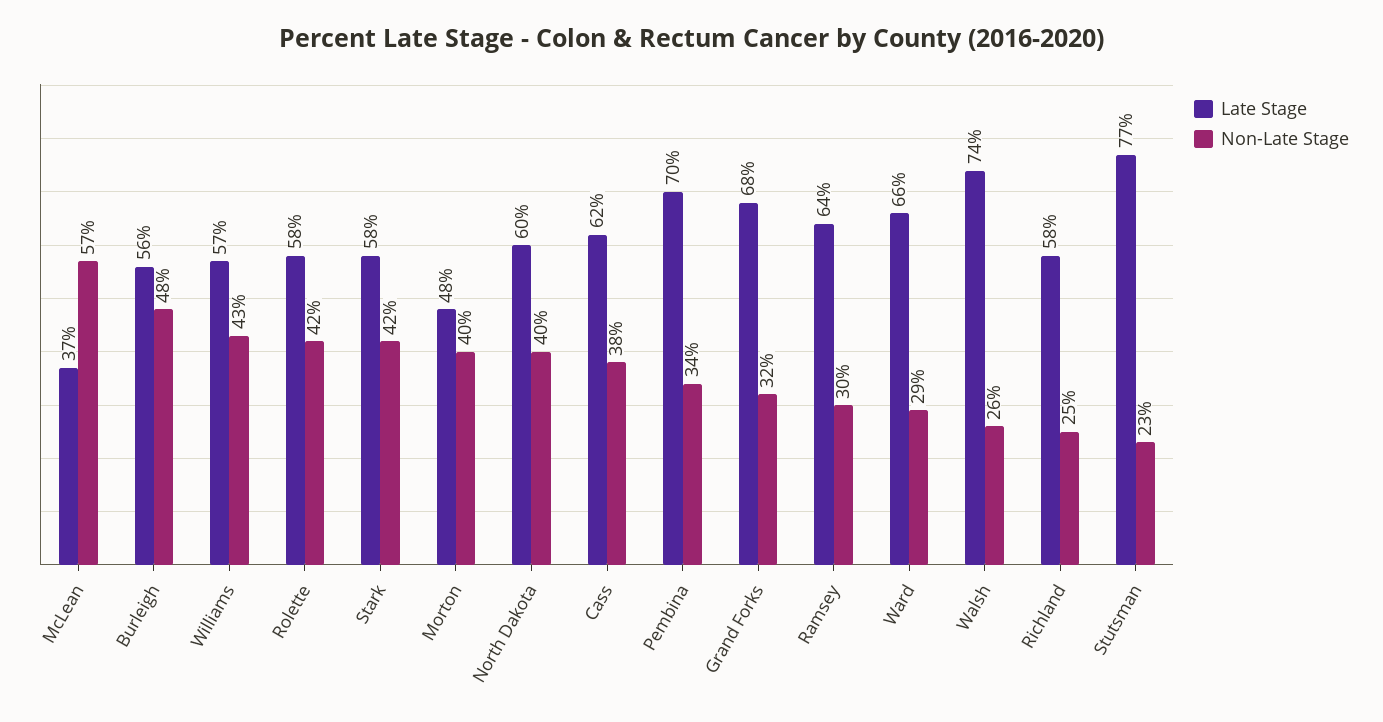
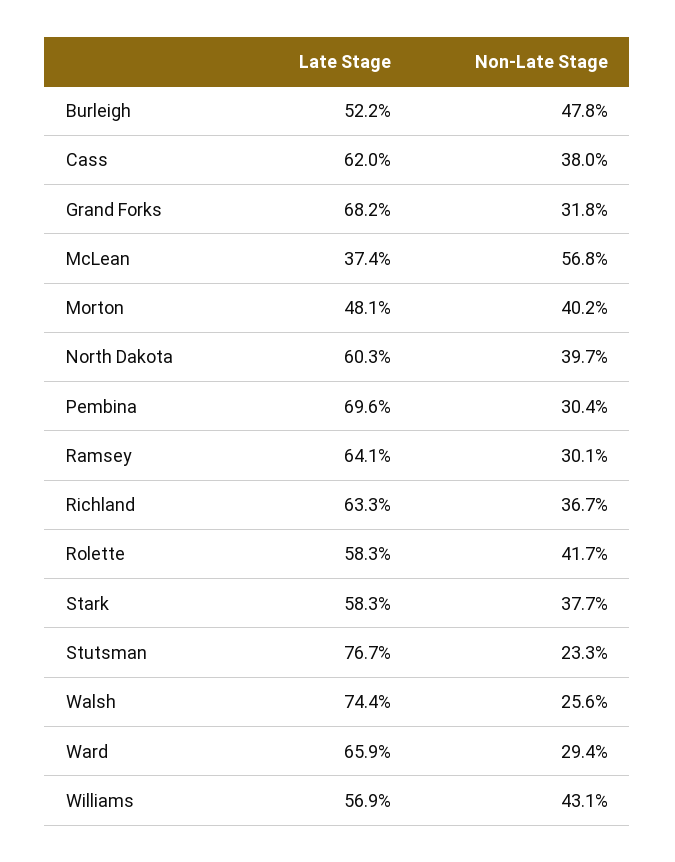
  {
    "Late Stage": {
      "McLean": 37.4,
-     "Burleigh": 56,
+     "Burleigh": 52.2,
      "Williams": 56.9,
      "Rolette": 58.3,
      "Stark": 58.3,
      "Morton": 48.1,
      "North Dakota": 60.3,
      "Cass": 62,
      "Pembina": 69.6,
      "Grand Forks": 68.2,
      "Ramsey": 64.1,
      "Ward": 65.9,
      "Walsh": 74.4,
-     "Richland": 58,
+     "Richland": 63.3,
      "Stutsman": 76.7
    },
    "Non-Late Stage": {
      "McLean": 56.8,
      "Burleigh": 47.8,
      "Williams": 43.1,
      "Rolette": 41.7,
-     "Stark": 42,
+     "Stark": 37.7,
      "Morton": 40.2,
      "North Dakota": 39.7,
      "Cass": 38,
-     "Pembina": 34,
+     "Pembina": 30.4,
      "Grand Forks": 31.8,
      "Ramsey": 30.1,
      "Ward": 29.4,
      "Walsh": 25.6,
-     "Richland": 25,
+     "Richland": 36.7,
      "Stutsman": 23.3
    }
  }

